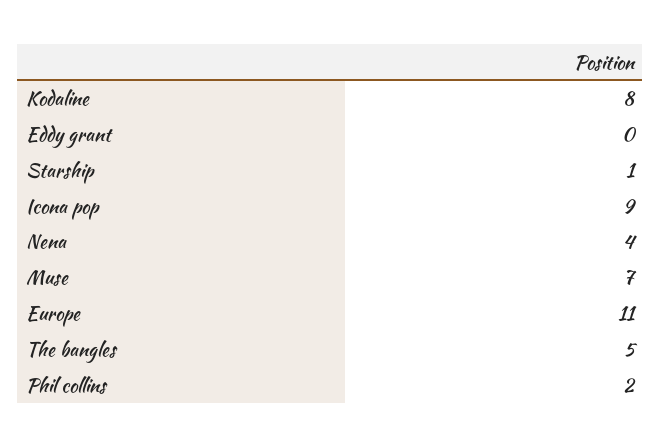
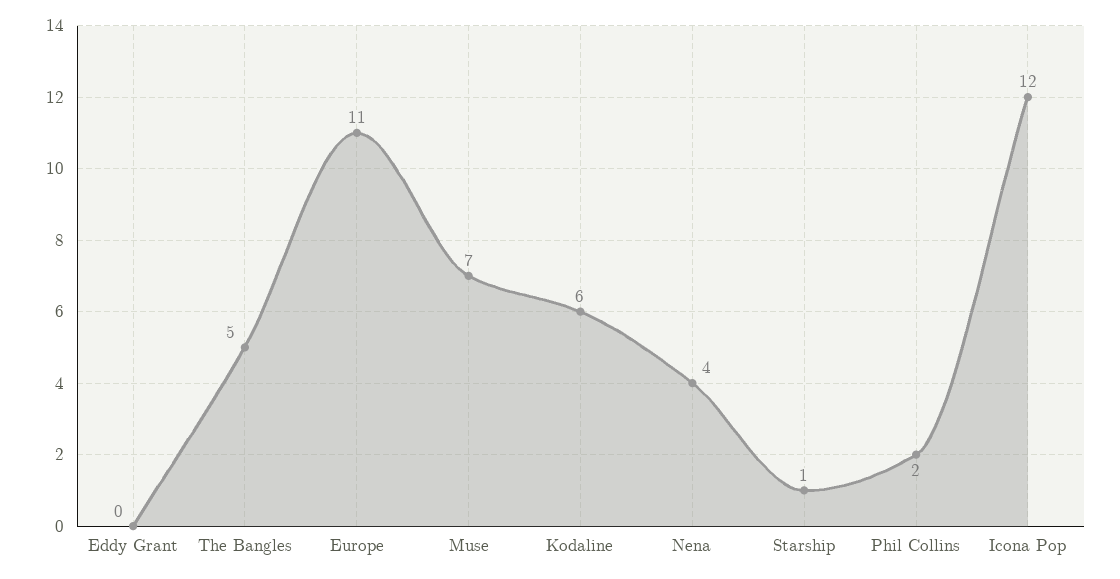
  {
-   "Kodaline": 8,
+   "Kodaline": 6,
    "Eddy grant": 0,
    "Starship": 1,
-   "Icona pop": 9,
+   "Icona pop": 12,
    "Nena": 4,
    "Muse": 7,
    "Europe": 11,
    "The bangles": 5,
    "Phil collins": 2
  }

